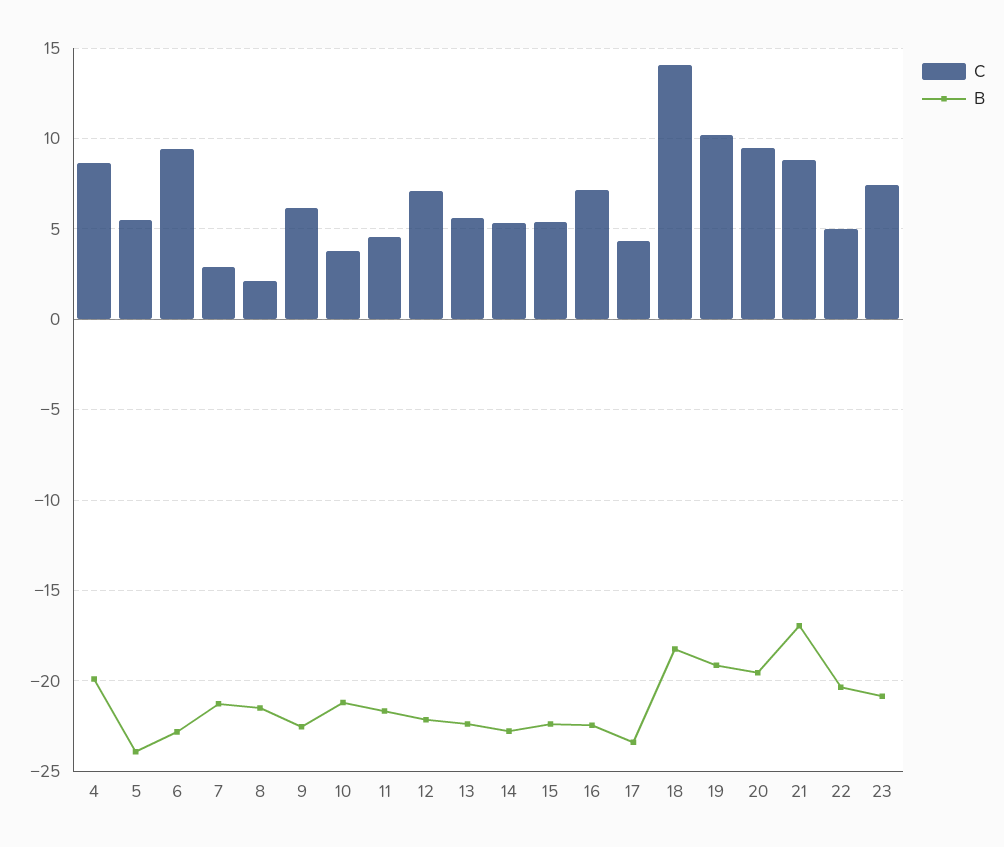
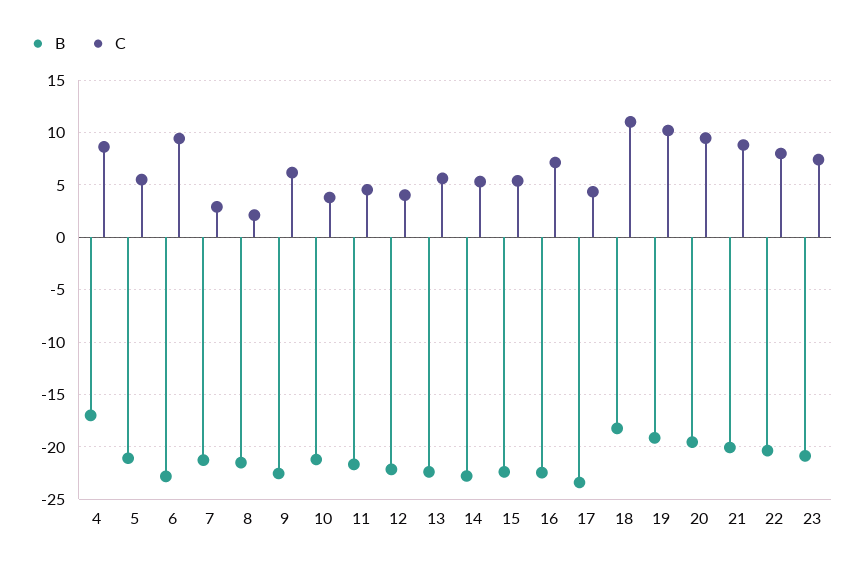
  {
    "C": {
      "4": 8.5,
      "5": 5.5,
      "6": 9.5,
      "7": 3,
      "8": 2,
      "9": 6,
      "10": 4,
      "11": 4.5,
-     "12": 7,
+     "12": 4,
      "13": 5.5,
      "14": 5.5,
      "15": 5.5,
      "16": 7,
      "17": 4.5,
-     "18": 14,
+     "18": 11,
      "19": 10,
      "20": 9.5,
      "21": 9,
-     "22": 5,
+     "22": 8,
      "23": 7.5
    },
    "B": {
-     "4": -20,
+     "4": -17,
-     "5": -24,
+     "5": -21,
      "6": -23,
      "7": -21.5,
      "8": -21.5,
      "9": -22.5,
      "10": -21,
      "11": -21.5,
      "12": -22,
      "13": -22.5,
      "14": -23,
      "15": -22.5,
      "16": -22.5,
      "17": -23.5,
      "18": -18,
      "19": -19,
      "20": -19.5,
-     "21": -17,
+     "21": -20,
      "22": -20.5,
      "23": -21
    }
  }

